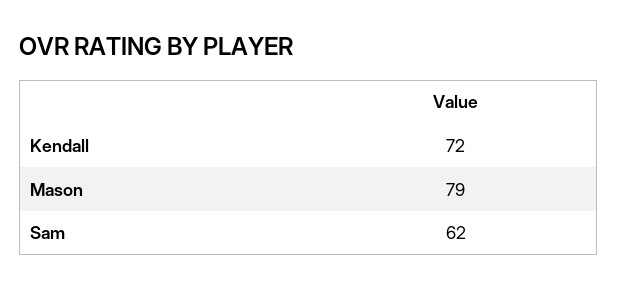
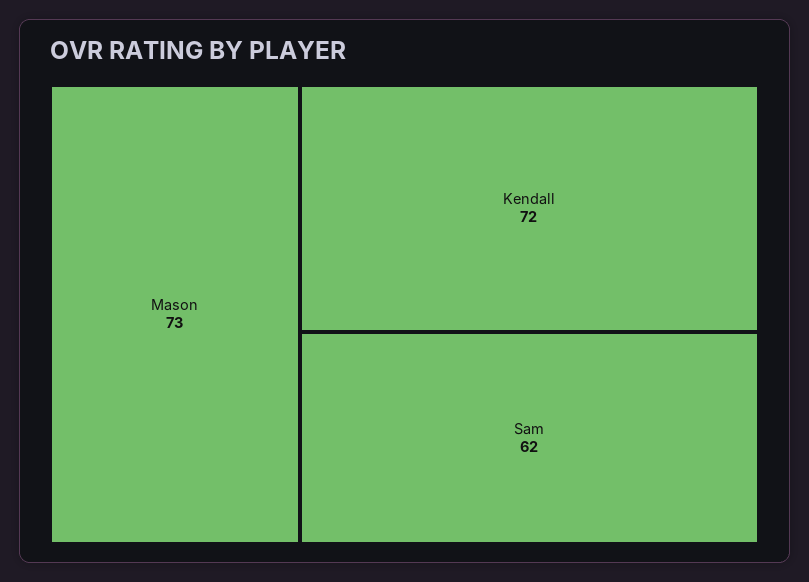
  {
    "Kendall": 72,
-   "Mason": 79,
+   "Mason": 73,
    "Sam": 62
  }

